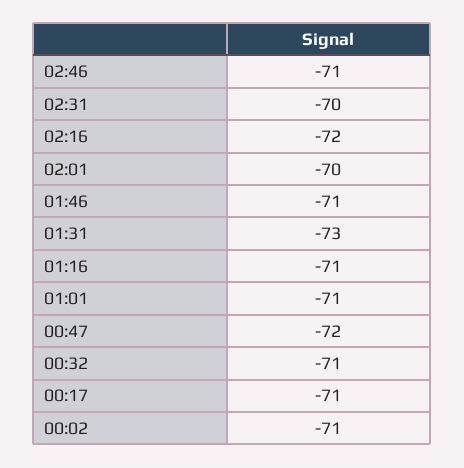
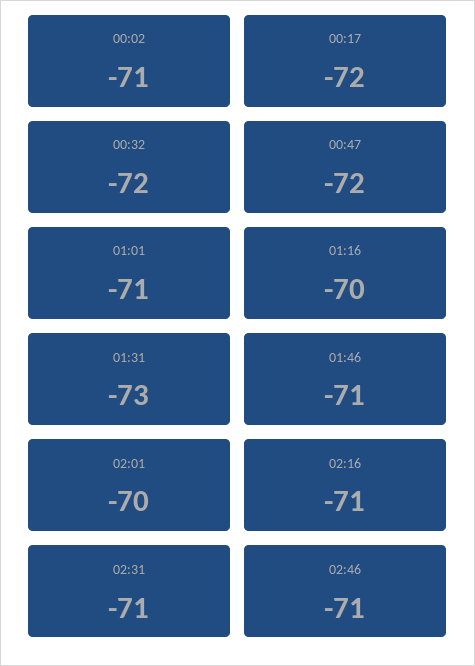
  {
    "02:46": -71,
-   "02:31": -70,
+   "02:31": -71,
-   "02:16": -72,
+   "02:16": -71,
    "02:01": -70,
    "01:46": -71,
    "01:31": -73,
-   "01:16": -71,
+   "01:16": -70,
    "01:01": -71,
    "00:47": -72,
-   "00:32": -71,
+   "00:32": -72,
-   "00:17": -71,
+   "00:17": -72,
    "00:02": -71
  }

